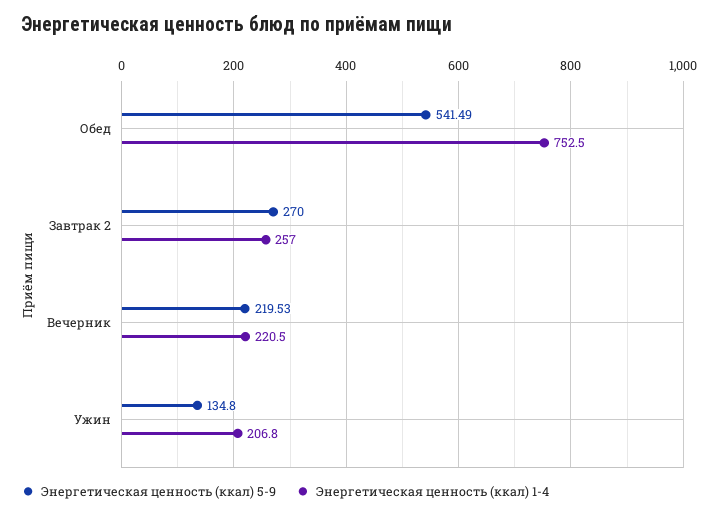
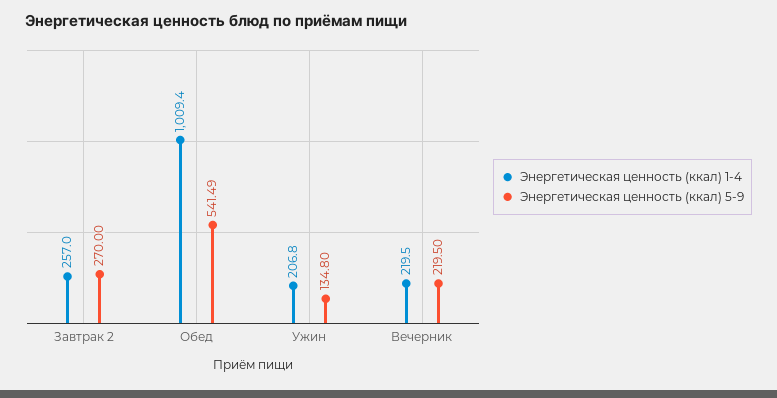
  {
    "Энергетическая ценность (ккал) 5-9": {
      "Обед": 541.49,
      "Завтрак 2": 270,
-     "Вечерник": 219.53,
+     "Вечерник": 219.5,
      "Ужин": 134.8
    },
    "Энергетическая ценность (ккал) 1-4": {
-     "Обед": 752.5,
+     "Обед": 1009.4,
      "Завтрак 2": 257,
-     "Вечерник": 220.5,
+     "Вечерник": 219.5,
      "Ужин": 206.8
    }
  }

